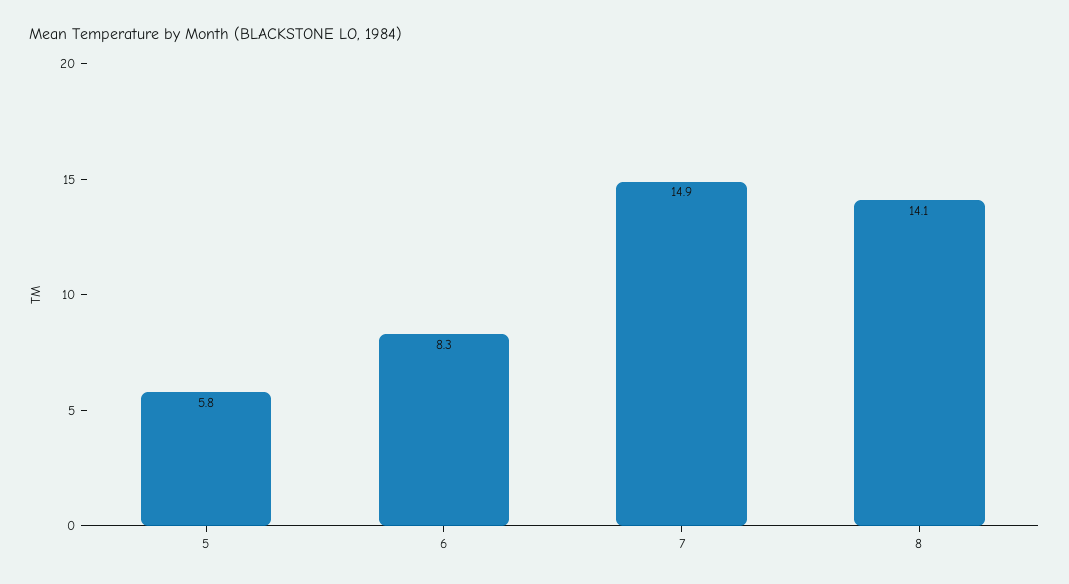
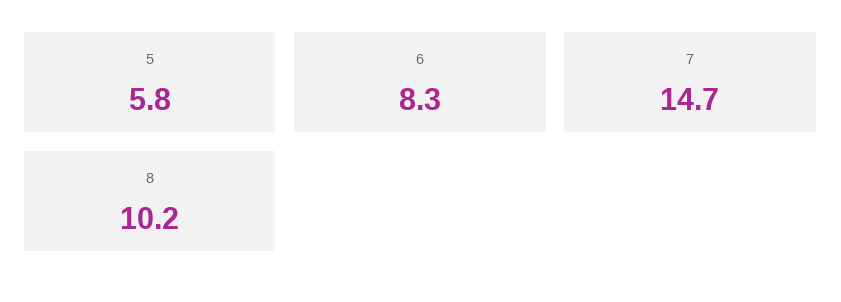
  {
    "5": 5.8,
    "6": 8.3,
-   "7": 14.9,
+   "7": 14.7,
-   "8": 14.1
+   "8": 10.2
  }

